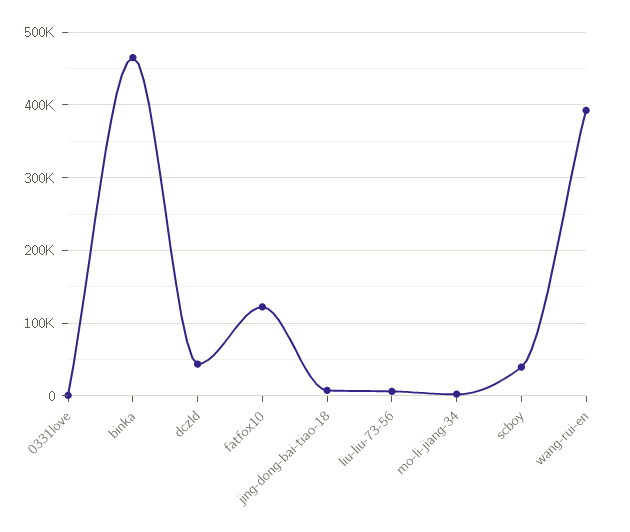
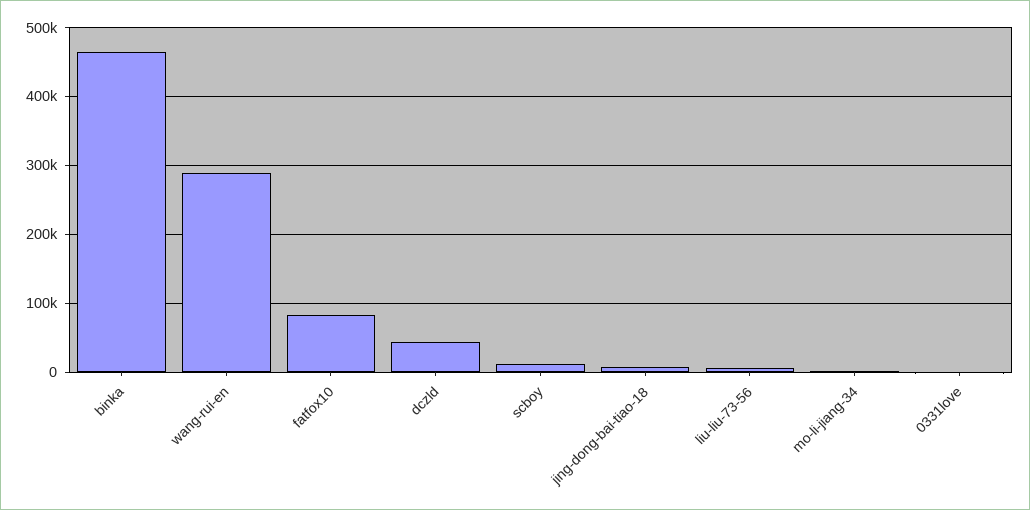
  {
    "0331love": 0,
    "binka": 470000,
    "dczld": 40000,
-   "fatfox10": 120000,
+   "fatfox10": 80000,
    "jing-dong-bai-tiao-18": 10000,
    "liu-liu-73-56": 10000,
    "mo-li-jiang-34": 0,
-   "scboy": 40000,
+   "scboy": 10000,
-   "wang-rui-en": 390000
+   "wang-rui-en": 290000
  }

